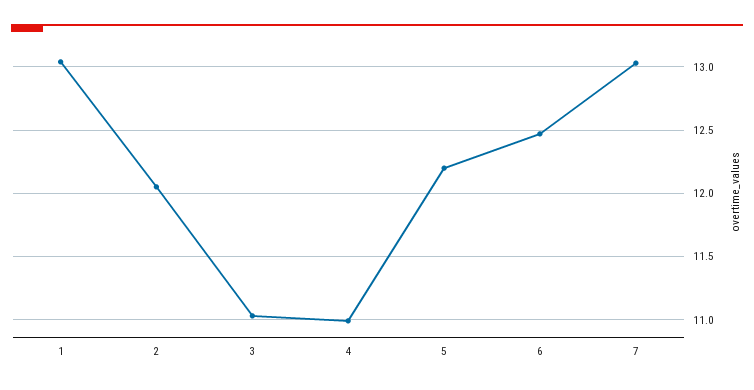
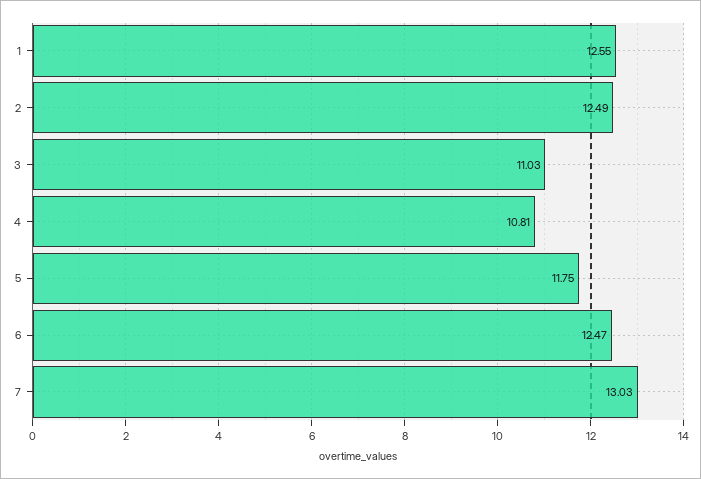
  {
-   "1": 13.05,
+   "1": 12.55,
-   "2": 12.05,
+   "2": 12.49,
    "3": 11.03,
-   "4": 11,
+   "4": 10.81,
-   "5": 12.2,
+   "5": 11.75,
    "6": 12.47,
    "7": 13.03
  }

